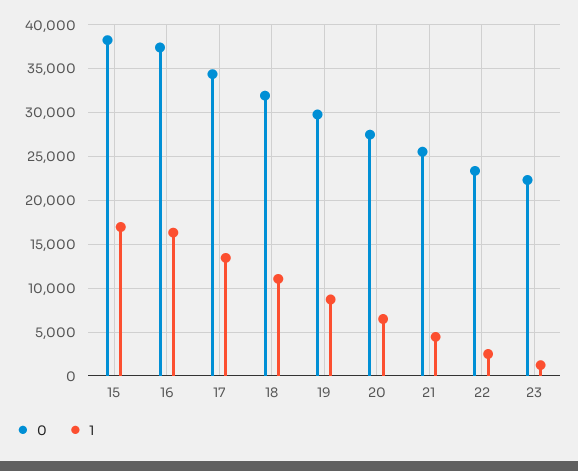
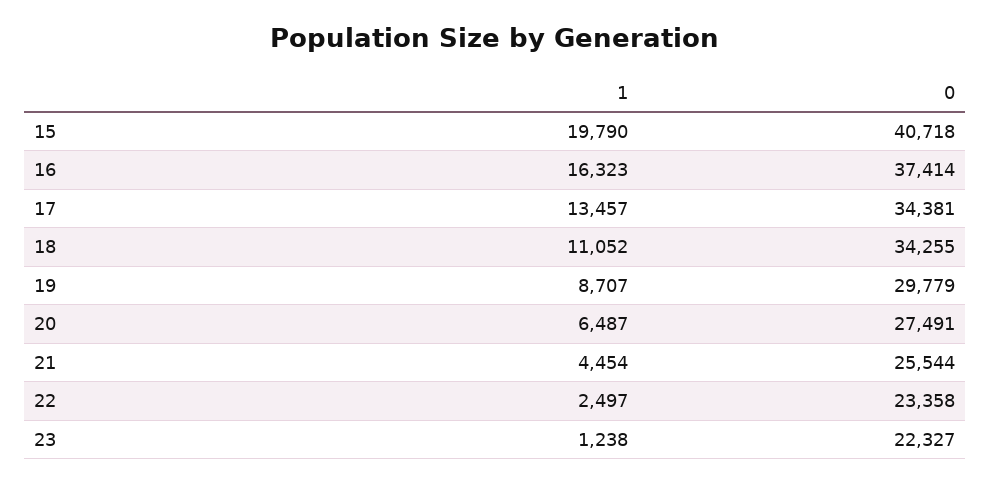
  {
    "0": {
-     "15": 38000,
+     "15": 40718,
      "16": 37414,
      "17": 34381,
-     "18": 32000,
+     "18": 34255,
      "19": 29779,
      "20": 27491,
      "21": 25544,
      "22": 23358,
      "23": 22327
    },
    "1": {
-     "15": 17000,
+     "15": 19790,
      "16": 16323,
      "17": 13457,
      "18": 11052,
      "19": 8707,
      "20": 6487,
      "21": 4454,
      "22": 2497,
      "23": 1238
    }
  }

